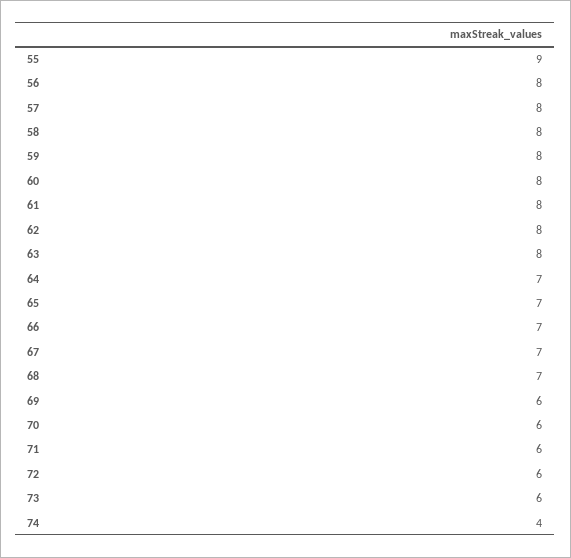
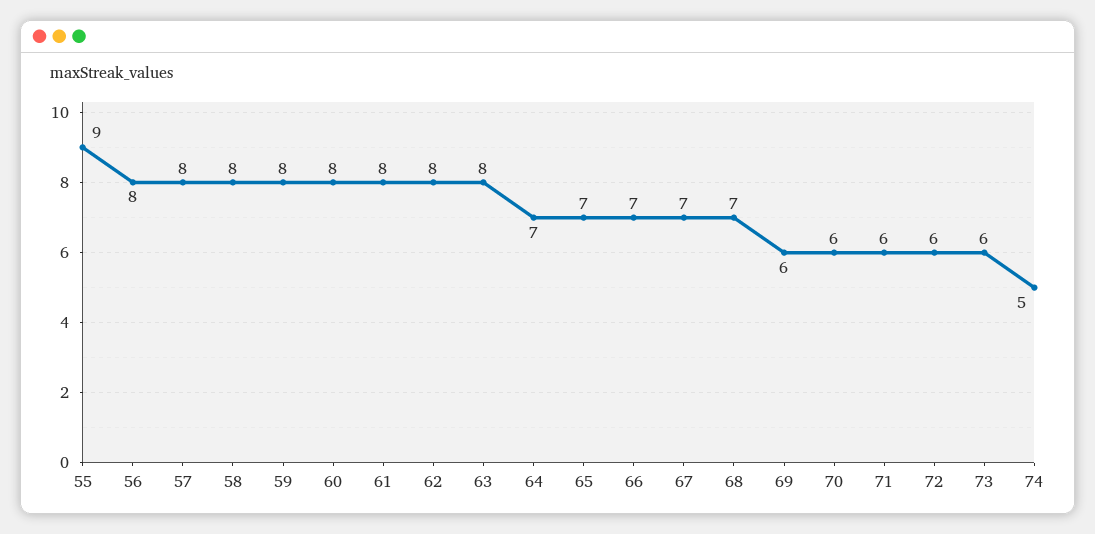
  {
    "55": 9,
    "56": 8,
    "57": 8,
    "58": 8,
    "59": 8,
    "60": 8,
    "61": 8,
    "62": 8,
    "63": 8,
    "64": 7,
    "65": 7,
    "66": 7,
    "67": 7,
    "68": 7,
    "69": 6,
    "70": 6,
    "71": 6,
    "72": 6,
    "73": 6,
-   "74": 4
+   "74": 5
  }

